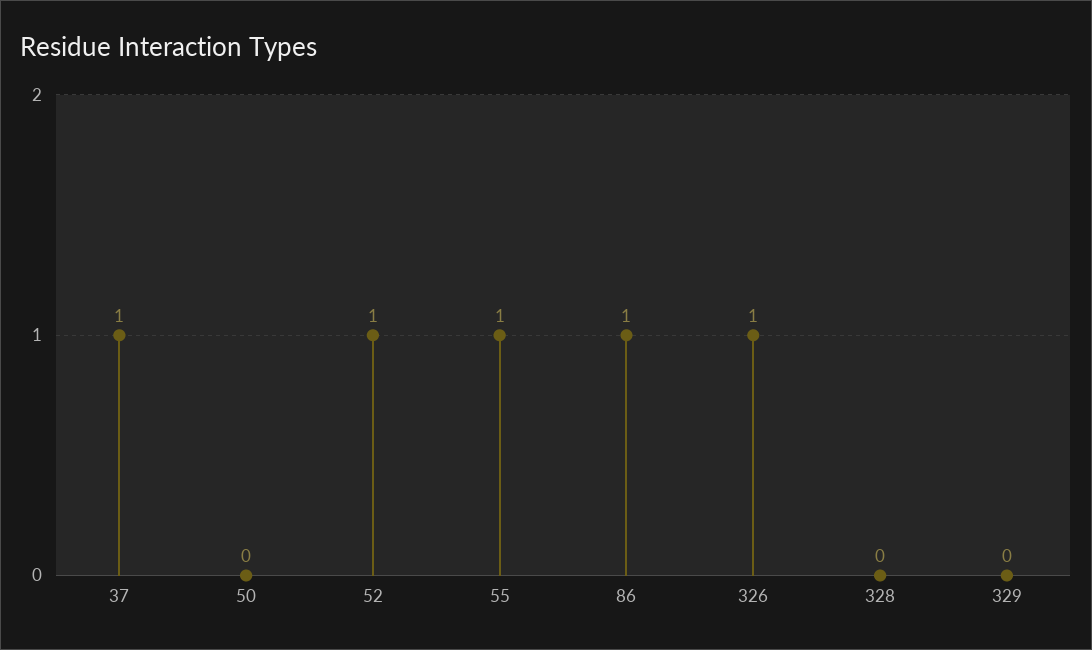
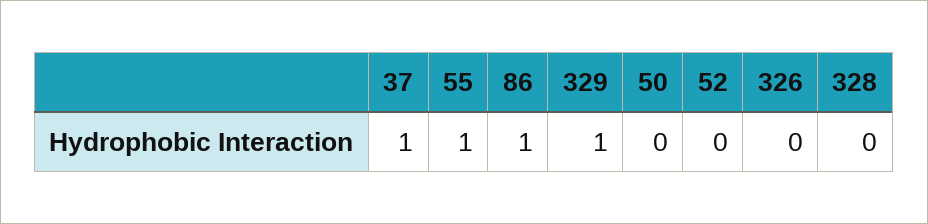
  {
    "37": 1,
    "50": 0,
-   "52": 1,
+   "52": 0,
    "55": 1,
    "86": 1,
-   "326": 1,
+   "326": 0,
    "328": 0,
-   "329": 0
+   "329": 1
  }

